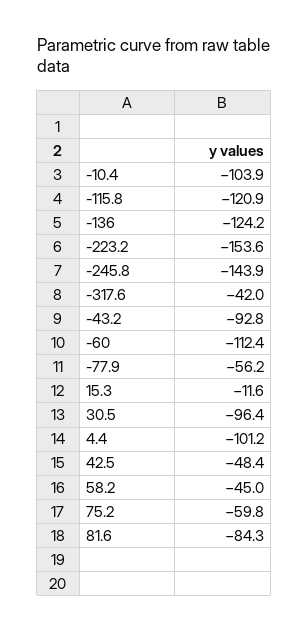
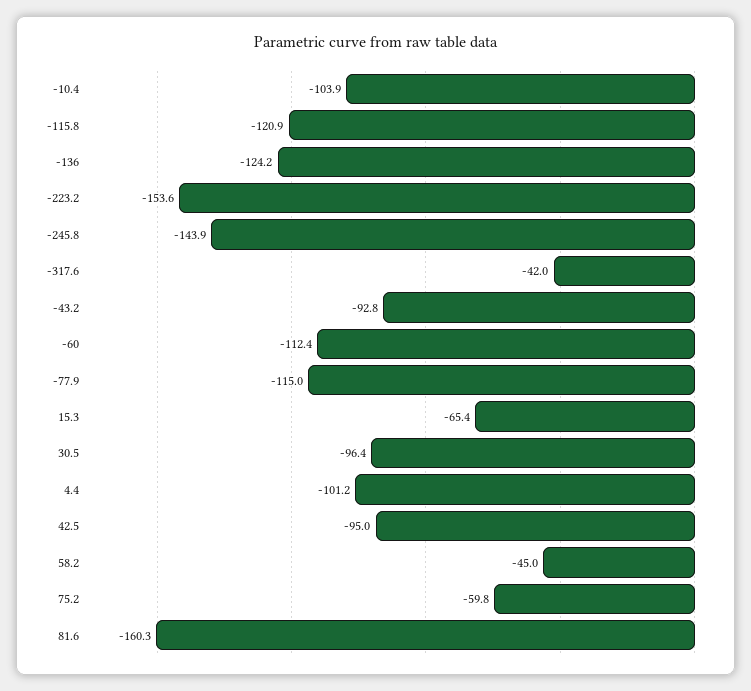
  {
    "-10.4": -103.9,
    "-115.8": -120.9,
    "-136": -124.2,
    "-223.2": -153.6,
    "-245.8": -143.9,
    "-317.6": -42,
    "-43.2": -92.8,
    "-60": -112.4,
-   "-77.9": -56.2,
+   "-77.9": -115,
-   "15.3": -11.6,
+   "15.3": -65.4,
    "30.5": -96.4,
    "4.4": -101.2,
-   "42.5": -48.4,
+   "42.5": -95,
    "58.2": -45,
    "75.2": -59.8,
-   "81.6": -84.3
+   "81.6": -160.3
  }

